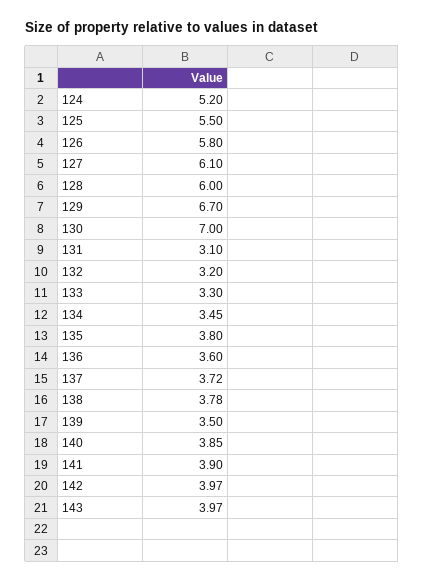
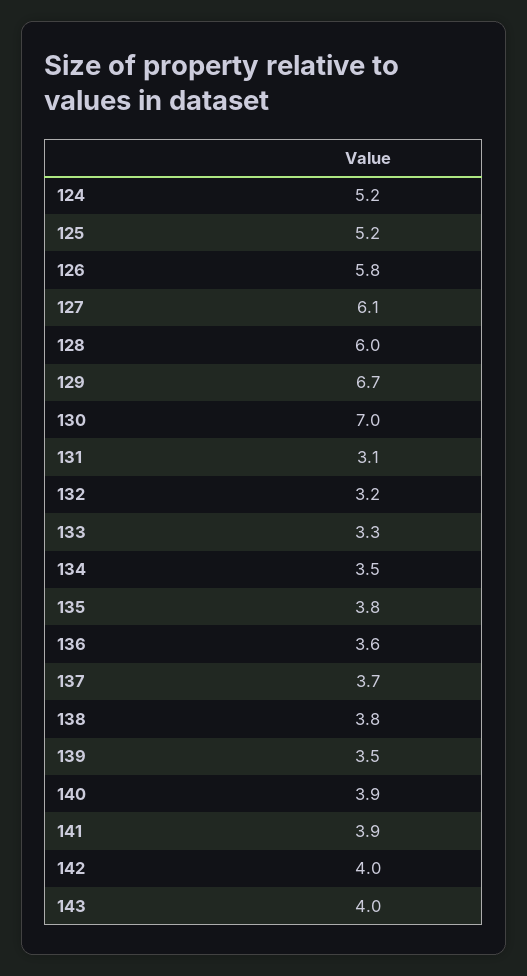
  {
    "124": 5.2,
-   "125": 5.5,
+   "125": 5.2,
    "126": 5.8,
    "127": 6.1,
    "128": 6,
    "129": 6.7,
    "130": 7,
    "131": 3.1,
    "132": 3.2,
    "133": 3.3,
    "134": 3.45,
    "135": 3.8,
    "136": 3.6,
    "137": 3.72,
    "138": 3.78,
    "139": 3.5,
    "140": 3.85,
    "141": 3.9,
    "142": 3.97,
    "143": 3.97
  }

